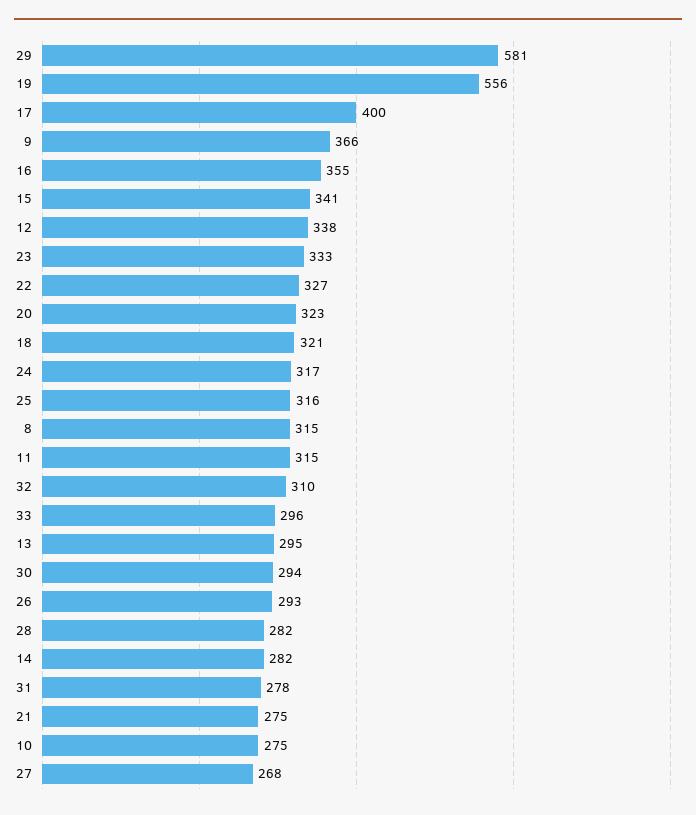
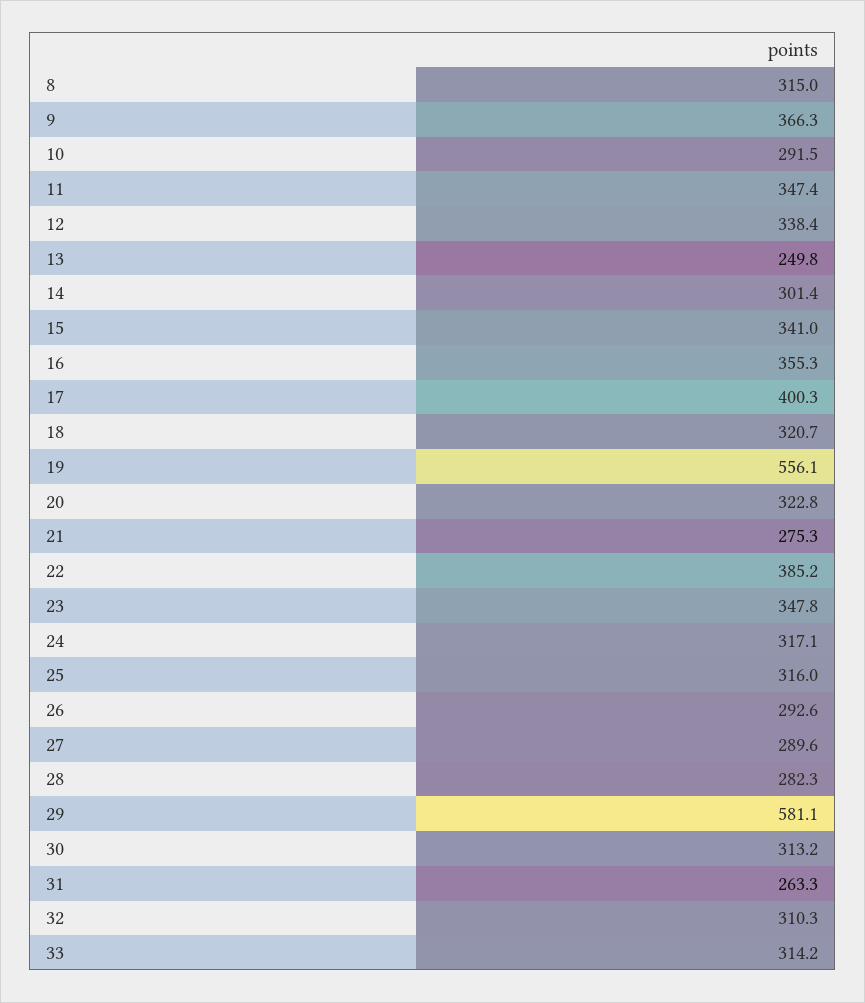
  {
    "29": 581.1,
    "19": 556.1,
    "17": 400.3,
    "9": 366.3,
    "16": 355.3,
    "15": 341,
    "12": 338.4,
-   "23": 333,
+   "23": 347.8,
-   "22": 327,
+   "22": 385.2,
    "20": 322.8,
    "18": 320.7,
    "24": 317.1,
    "25": 316,
    "8": 315,
-   "11": 315,
+   "11": 347.4,
    "32": 310.3,
-   "33": 296,
+   "33": 314.2,
-   "13": 295,
+   "13": 249.8,
-   "30": 294,
+   "30": 313.2,
    "26": 292.6,
    "28": 282.3,
-   "14": 282,
+   "14": 301.4,
-   "31": 278,
+   "31": 263.3,
    "21": 275.3,
-   "10": 275,
+   "10": 291.5,
-   "27": 268
+   "27": 289.6
  }

